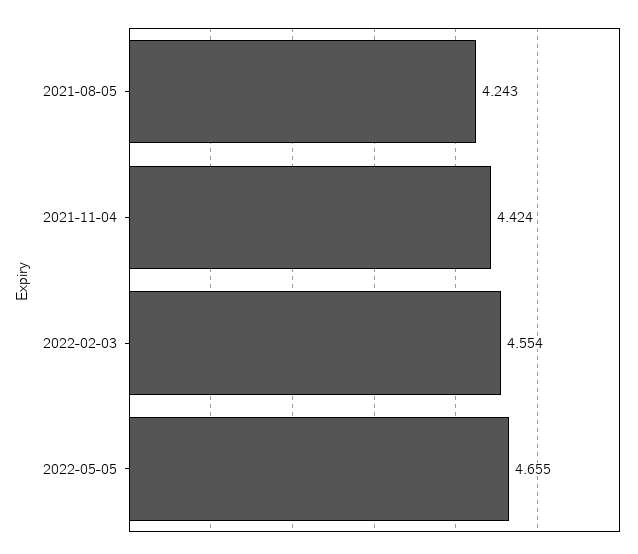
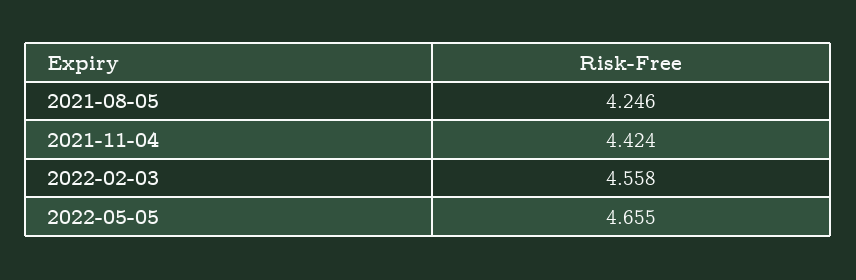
  {
-   "2021-08-05": 4.243,
+   "2021-08-05": 4.246,
    "2021-11-04": 4.424,
-   "2022-02-03": 4.554,
+   "2022-02-03": 4.558,
    "2022-05-05": 4.655
  }

